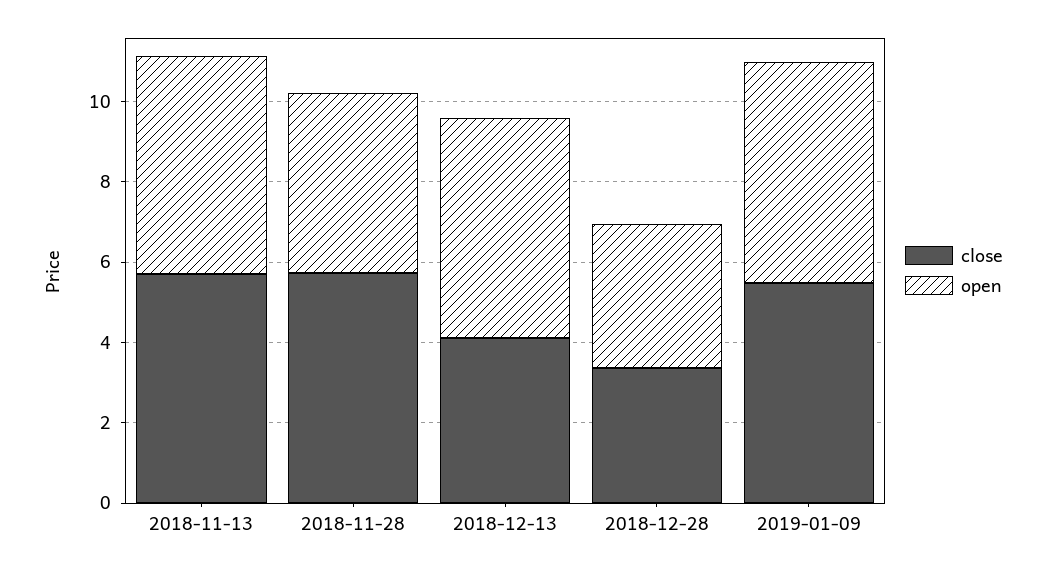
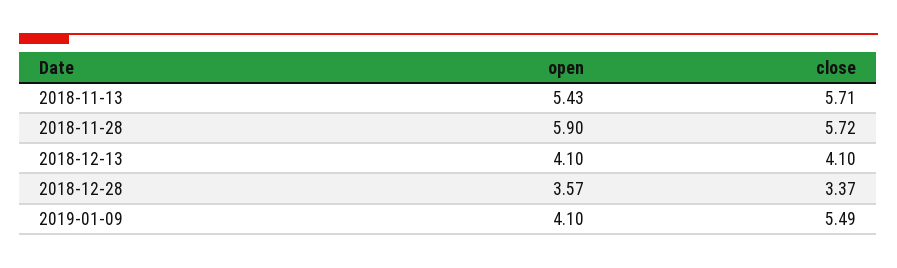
  {
    "close": {
      "2018-11-13": 5.71,
      "2018-11-28": 5.72,
      "2018-12-13": 4.1,
      "2018-12-28": 3.37,
      "2019-01-09": 5.49
    },
    "open": {
      "2018-11-13": 5.43,
-     "2018-11-28": 4.5,
+     "2018-11-28": 5.9,
-     "2018-12-13": 5.5,
+     "2018-12-13": 4.1,
      "2018-12-28": 3.57,
-     "2019-01-09": 5.5
+     "2019-01-09": 4.1
    }
  }

